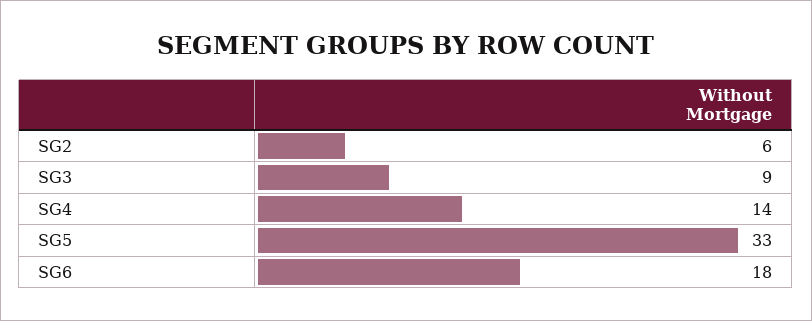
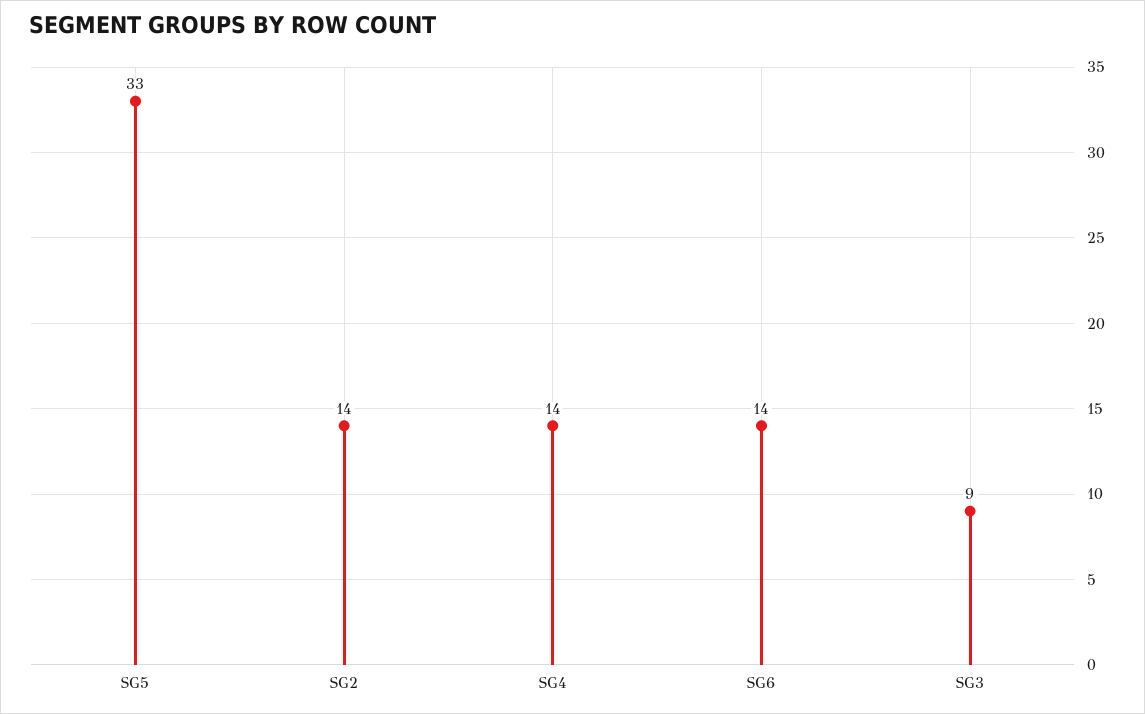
  {
-   "SG2": 6,
+   "SG2": 14,
    "SG3": 9,
    "SG4": 14,
    "SG5": 33,
-   "SG6": 18
+   "SG6": 14
  }

